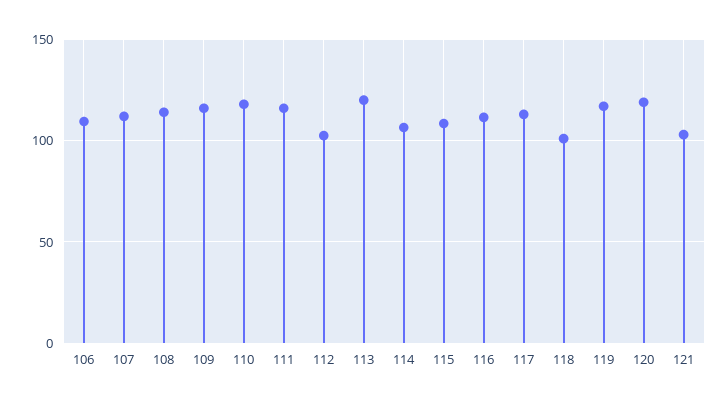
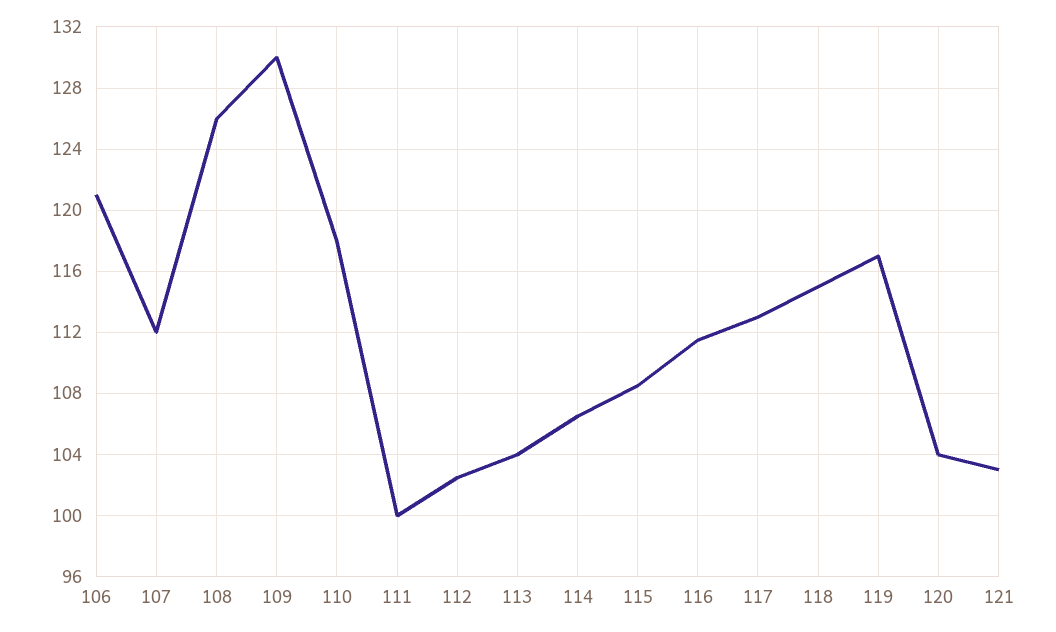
  {
-   "106": 110,
+   "106": 121,
    "107": 112,
-   "108": 115,
+   "108": 126,
-   "109": 115,
+   "109": 130,
    "110": 118,
-   "111": 115,
+   "111": 100,
    "112": 102.5,
-   "113": 120,
+   "113": 104,
    "114": 106.5,
    "115": 108.5,
    "116": 111.5,
    "117": 113,
-   "118": 100,
+   "118": 115,
    "119": 117,
-   "120": 120,
+   "120": 104,
    "121": 103
  }

